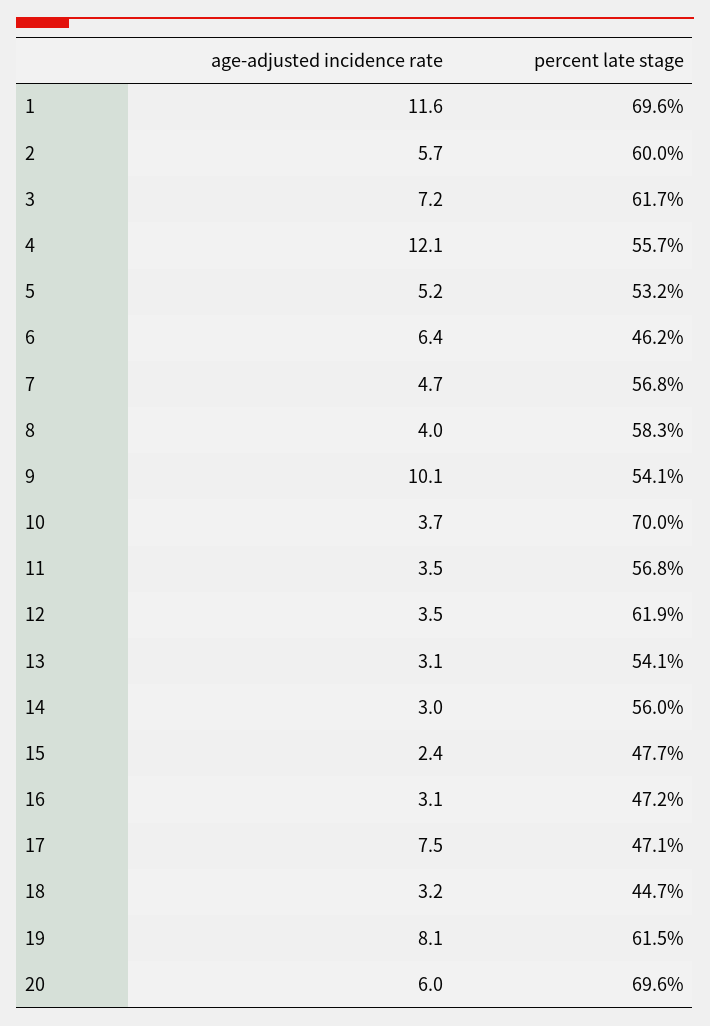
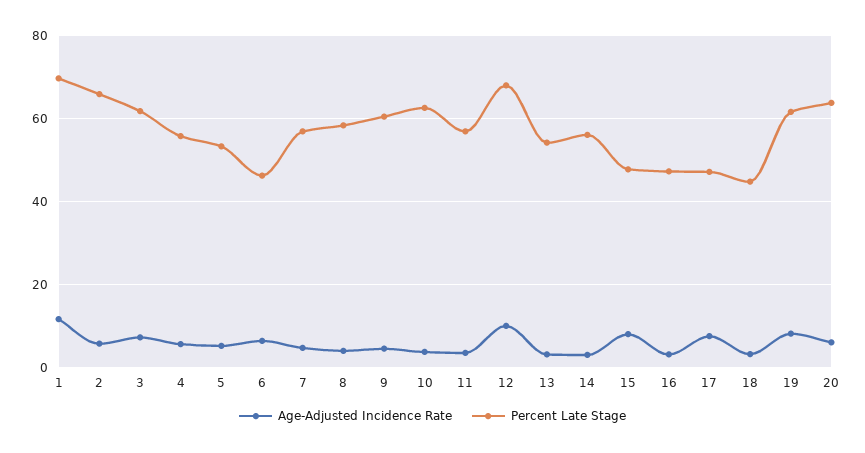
  {
    "age-adjusted incidence rate": {
      "1": 11.6,
      "2": 5.7,
      "3": 7.2,
-     "4": 12.1,
+     "4": 6,
      "5": 5.2,
      "6": 6.4,
      "7": 4.7,
      "8": 4,
-     "9": 10.1,
+     "9": 4,
      "10": 3.7,
      "11": 3.5,
-     "12": 3.5,
+     "12": 10,
      "13": 3.1,
      "14": 3,
-     "15": 2.4,
+     "15": 8,
      "16": 3.1,
      "17": 7.5,
      "18": 3.2,
      "19": 8.1,
      "20": 6
    },
    "percent late stage": {
      "1": 69.6,
-     "2": 60,
+     "2": 66,
      "3": 61.7,
      "4": 55.7,
      "5": 53.2,
      "6": 46.2,
      "7": 56.8,
      "8": 58.3,
-     "9": 54.1,
+     "9": 60,
-     "10": 70,
+     "10": 62,
      "11": 56.8,
-     "12": 61.9,
+     "12": 68,
      "13": 54.1,
      "14": 56,
      "15": 47.7,
      "16": 47.2,
      "17": 47.1,
      "18": 44.7,
      "19": 61.5,
-     "20": 69.6
+     "20": 64
    }
  }

